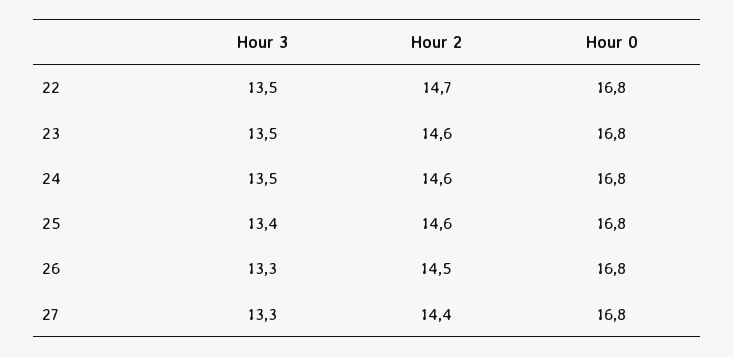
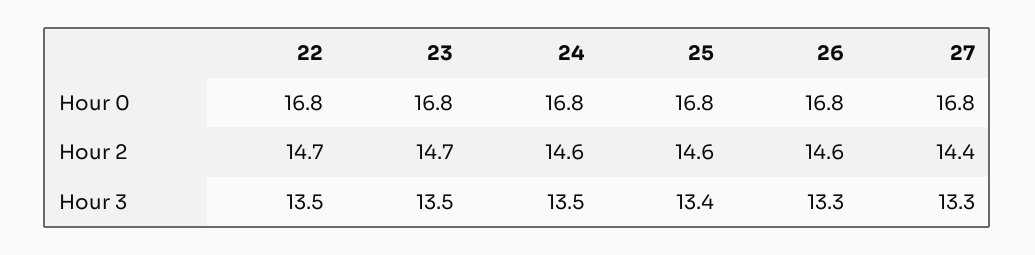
  {
    "Hour 3": {
      "22": 13.5,
      "23": 13.5,
      "24": 13.5,
      "25": 13.4,
      "26": 13.3,
      "27": 13.3
    },
    "Hour 2": {
      "22": 14.7,
-     "23": 14.6,
+     "23": 14.7,
      "24": 14.6,
      "25": 14.6,
-     "26": 14.5,
+     "26": 14.6,
      "27": 14.4
    },
    "Hour 0": {
      "22": 16.8,
      "23": 16.8,
      "24": 16.8,
      "25": 16.8,
      "26": 16.8,
      "27": 16.8
    }
  }

